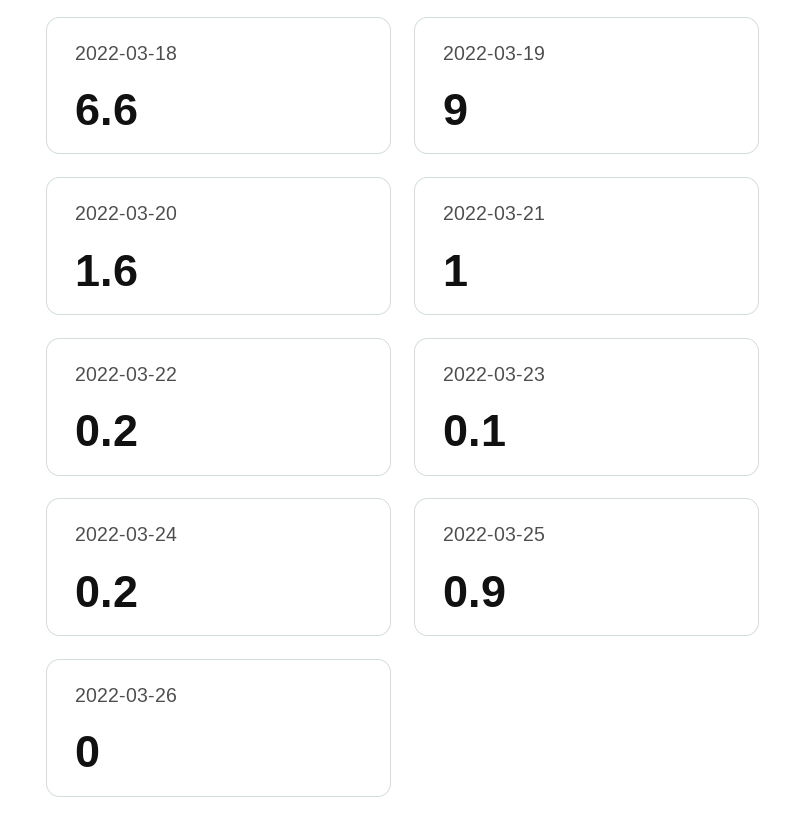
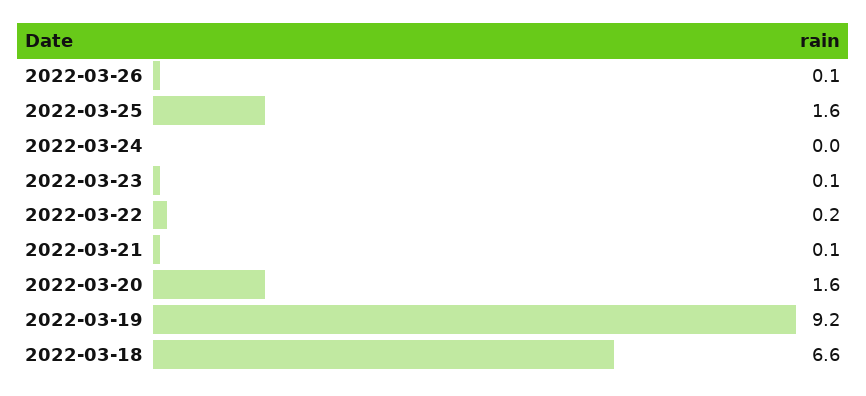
  {
    "2022-03-18": 6.6,
-   "2022-03-19": 9,
+   "2022-03-19": 9.2,
    "2022-03-20": 1.6,
-   "2022-03-21": 1,
+   "2022-03-21": 0.1,
    "2022-03-22": 0.2,
    "2022-03-23": 0.1,
-   "2022-03-24": 0.2,
+   "2022-03-24": 0,
-   "2022-03-25": 0.9,
+   "2022-03-25": 1.6,
-   "2022-03-26": 0
+   "2022-03-26": 0.1
  }

